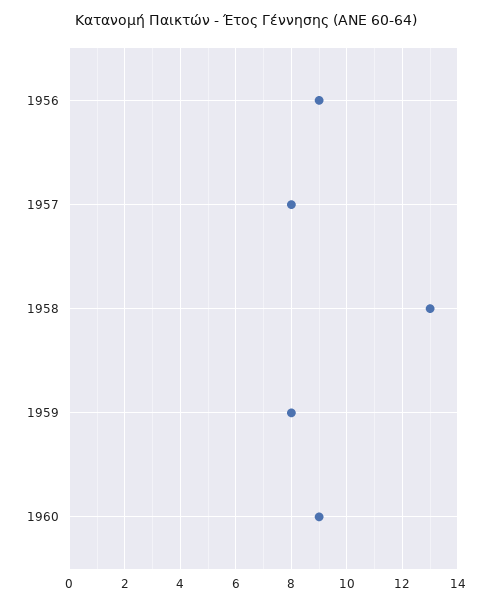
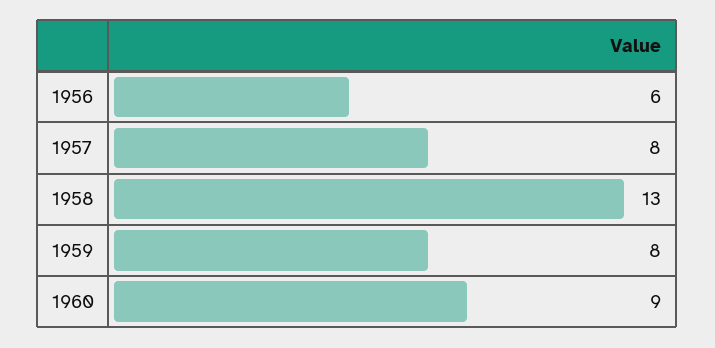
  {
-   "1956": 9,
+   "1956": 6,
    "1957": 8,
    "1958": 13,
    "1959": 8,
    "1960": 9
  }

